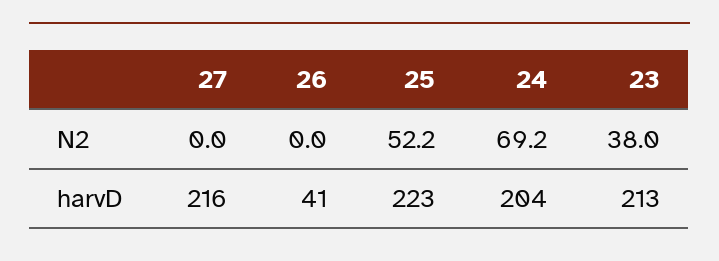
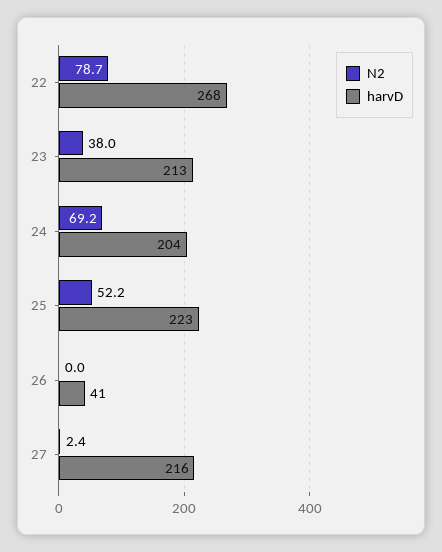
  {
    "N2": {
-     "27": 0,
+     "27": 2.4,
      "26": 0,
      "25": 52.2,
      "24": 69.2,
-     "23": 38
+     "23": 38,
+     "22": 78.7
    },
    "harvD": {
      "27": 216,
      "26": 41,
      "25": 223,
      "24": 204,
-     "23": 213
+     "23": 213,
+     "22": 268
    }
  }

